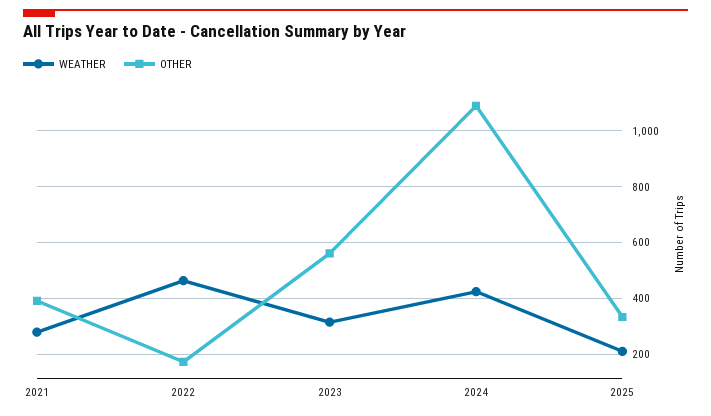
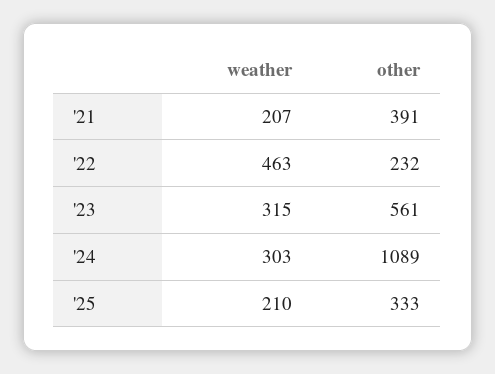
  {
    "WEATHER": {
-     "2021": 275,
+     "2021": 207,
      "2022": 463,
      "2023": 315,
-     "2024": 425,
+     "2024": 303,
      "2025": 210
    },
    "OTHER": {
      "2021": 391,
-     "2022": 175,
+     "2022": 232,
      "2023": 561,
      "2024": 1089,
      "2025": 333
    }
  }

